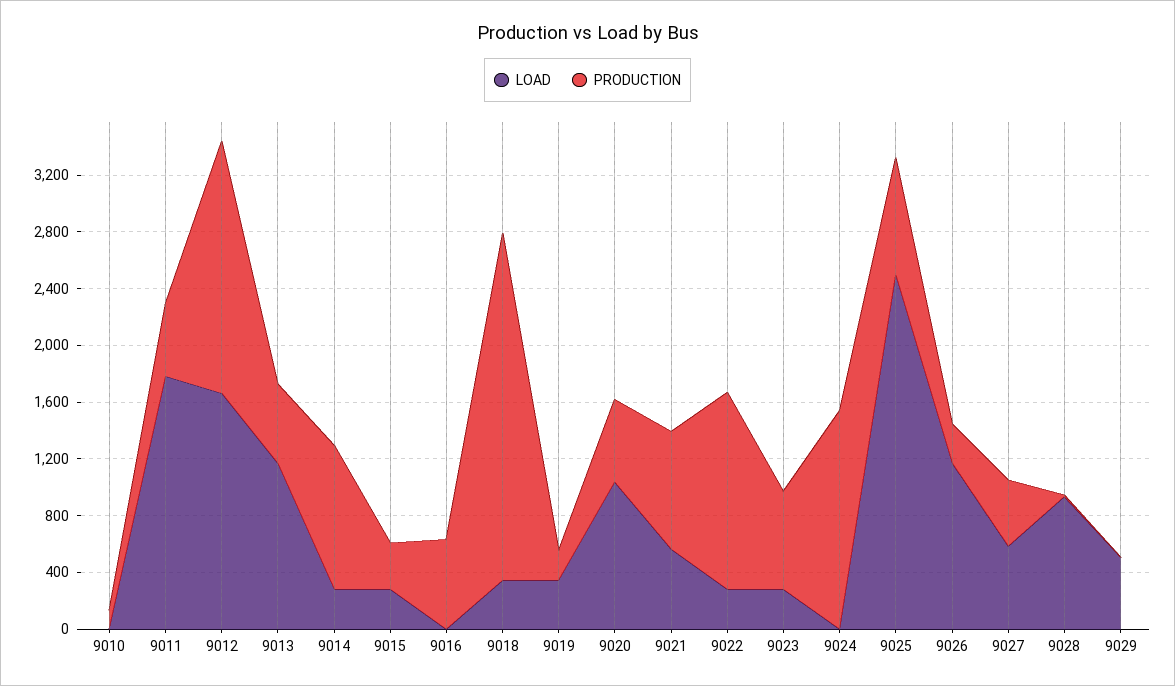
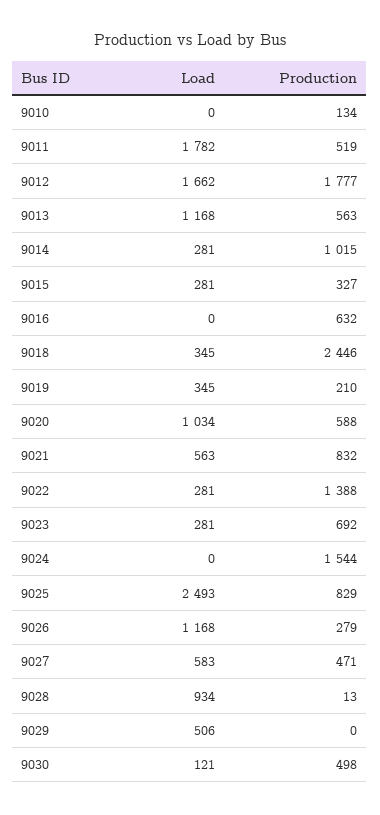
  {
    "LOAD": {
      "9010": 0,
      "9011": 1782,
      "9012": 1662,
      "9013": 1168,
      "9014": 281,
      "9015": 281,
      "9016": 0,
      "9018": 345,
      "9019": 345,
      "9020": 1034,
      "9021": 563,
      "9022": 281,
      "9023": 281,
      "9024": 0,
      "9025": 2493,
      "9026": 1168,
      "9027": 583,
      "9028": 934,
-     "9029": 506
+     "9029": 506,
+     "9030": 121
    },
    "PRODUCTION": {
      "9010": 134,
      "9011": 519,
      "9012": 1777,
      "9013": 563,
      "9014": 1015,
      "9015": 327,
      "9016": 632,
      "9018": 2446,
      "9019": 210,
      "9020": 588,
      "9021": 832,
      "9022": 1388,
      "9023": 692,
      "9024": 1544,
      "9025": 829,
      "9026": 279,
      "9027": 471,
      "9028": 13,
-     "9029": 0
+     "9029": 0,
+     "9030": 498
    }
  }

